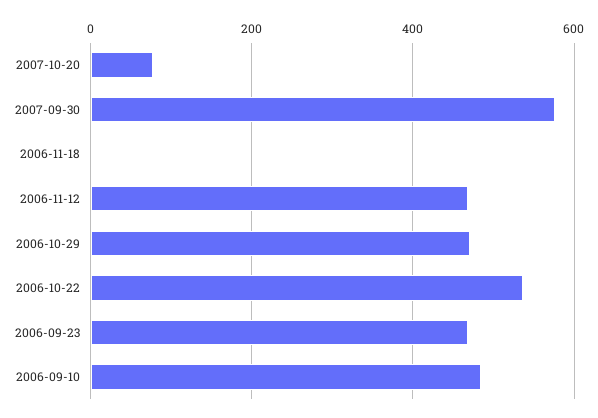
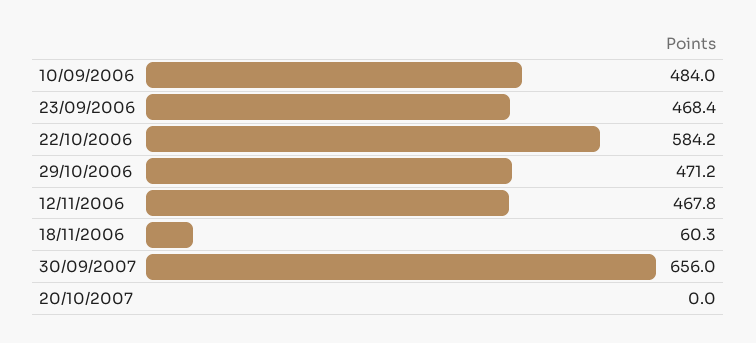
  {
-   "2007-10-20": 80,
+   "2007-10-20": 0,
-   "2007-09-30": 580,
+   "2007-09-30": 656,
-   "2006-11-18": 0,
+   "2006-11-18": 60.3,
    "2006-11-12": 467.8,
    "2006-10-29": 471.2,
-   "2006-10-22": 540,
+   "2006-10-22": 584.2,
    "2006-09-23": 468.4,
    "2006-09-10": 484
  }

